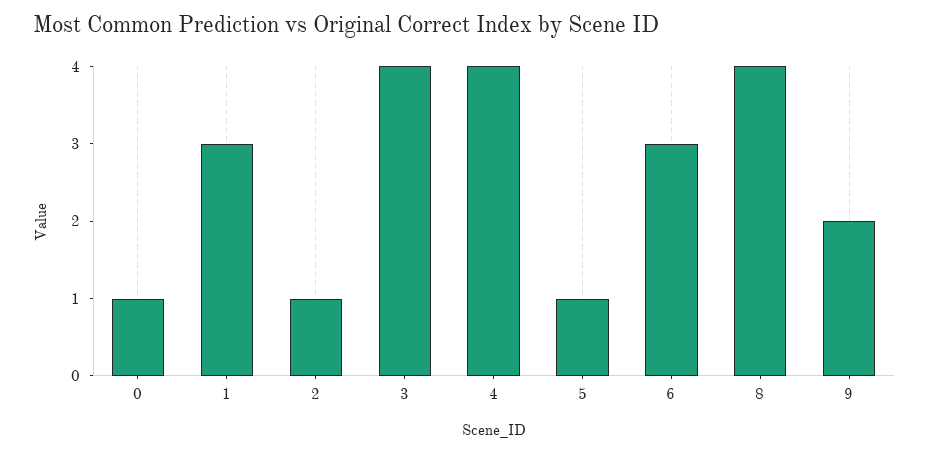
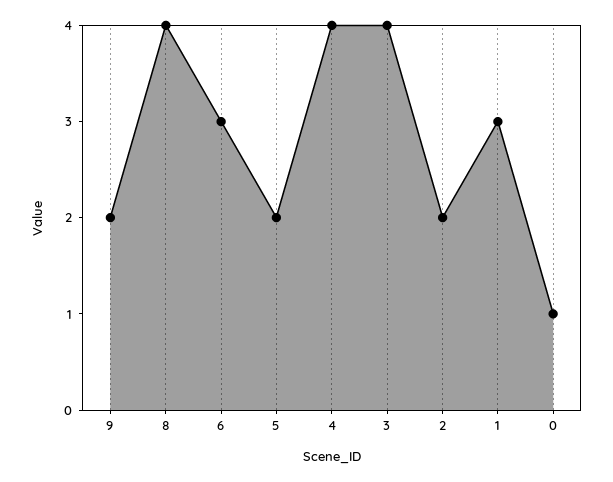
  {
    "0": 1,
    "1": 3,
-   "2": 1,
+   "2": 2,
    "3": 4,
    "4": 4,
-   "5": 1,
+   "5": 2,
    "6": 3,
    "8": 4,
    "9": 2
  }

